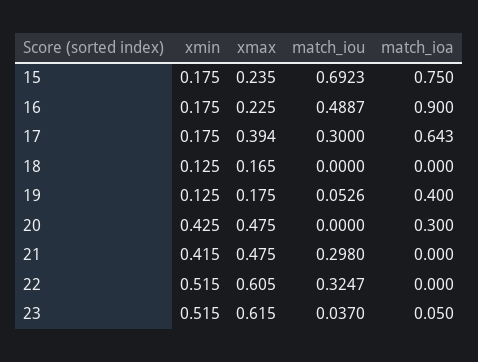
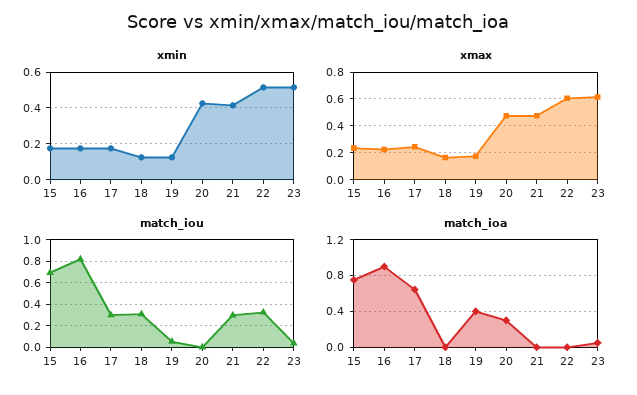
  {
    "xmin": {
      "15": 0.175,
      "16": 0.175,
      "17": 0.175,
      "18": 0.125,
      "19": 0.125,
      "20": 0.425,
      "21": 0.415,
      "22": 0.515,
      "23": 0.515
    },
    "xmax": {
      "15": 0.235,
      "16": 0.225,
-     "17": 0.394,
+     "17": 0.25,
      "18": 0.165,
      "19": 0.175,
      "20": 0.475,
      "21": 0.475,
      "22": 0.605,
      "23": 0.615
    },
    "match_iou": {
      "15": 0.6923,
-     "16": 0.4887,
+     "16": 0.8,
      "17": 0.3,
-     "18": 0,
+     "18": 0.3,
      "19": 0.0526,
      "20": 0,
      "21": 0.298,
      "22": 0.3247,
      "23": 0.037
    },
    "match_ioa": {
      "15": 0.75,
      "16": 0.9,
      "17": 0.643,
      "18": 0,
      "19": 0.4,
      "20": 0.3,
      "21": 0,
      "22": 0,
      "23": 0.05
    }
  }

